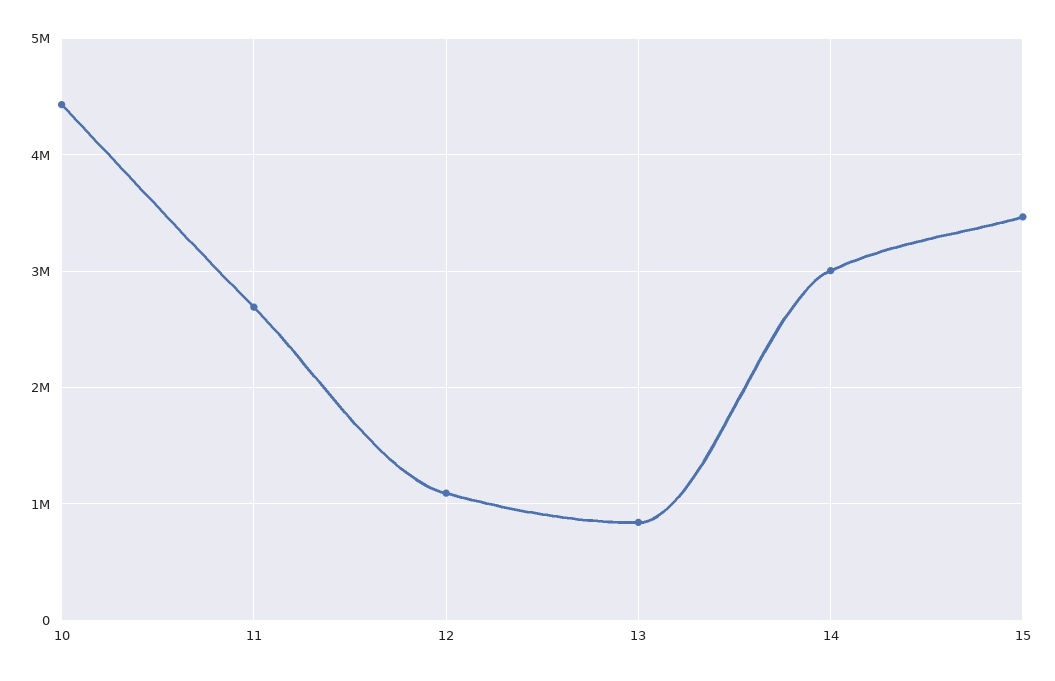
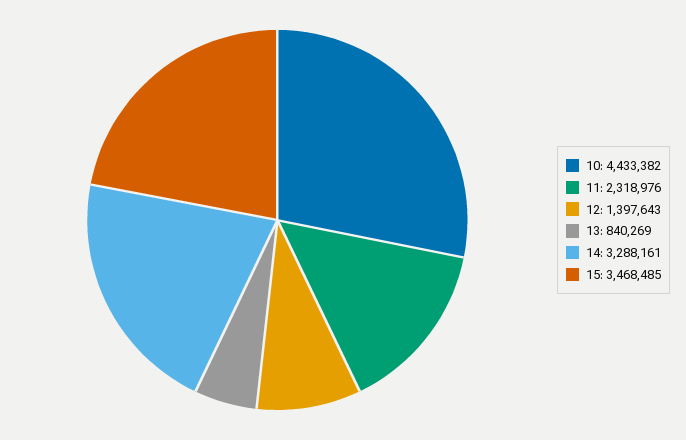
  {
    "10": 4433382,
-   "11": 2700000,
+   "11": 2318976,
-   "12": 1100000,
+   "12": 1397643,
    "13": 840269,
-   "14": 3000000,
+   "14": 3288161,
    "15": 3468485
  }

